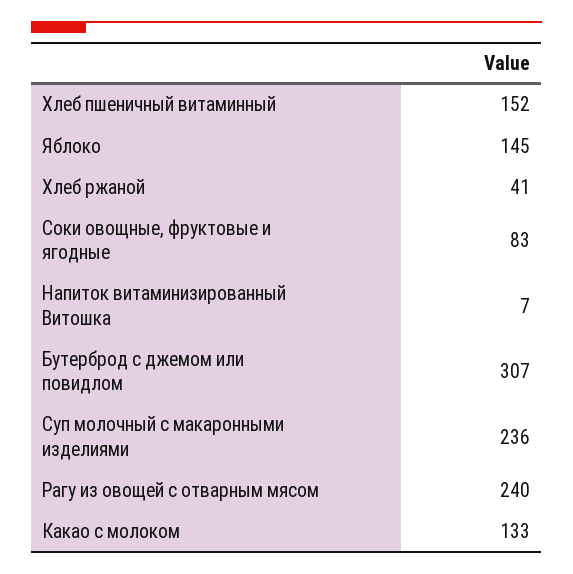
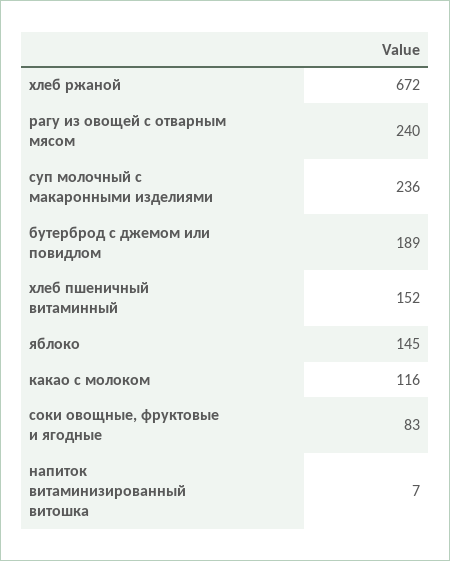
  {
    "Хлеб пшеничный витаминный": 152,
    "Яблоко": 145,
-   "Хлеб ржаной": 41,
+   "Хлеб ржаной": 672,
    "Соки овощные, фруктовые и ягодные": 83,
    "Напиток витаминизированный Витошка": 7,
-   "Бутерброд с джемом или повидлом": 307,
+   "Бутерброд с джемом или повидлом": 189,
    "Суп молочный с макаронными изделиями": 236,
    "Рагу из овощей с отварным мясом": 240,
-   "Какао с молоком": 133
+   "Какао с молоком": 116
  }

